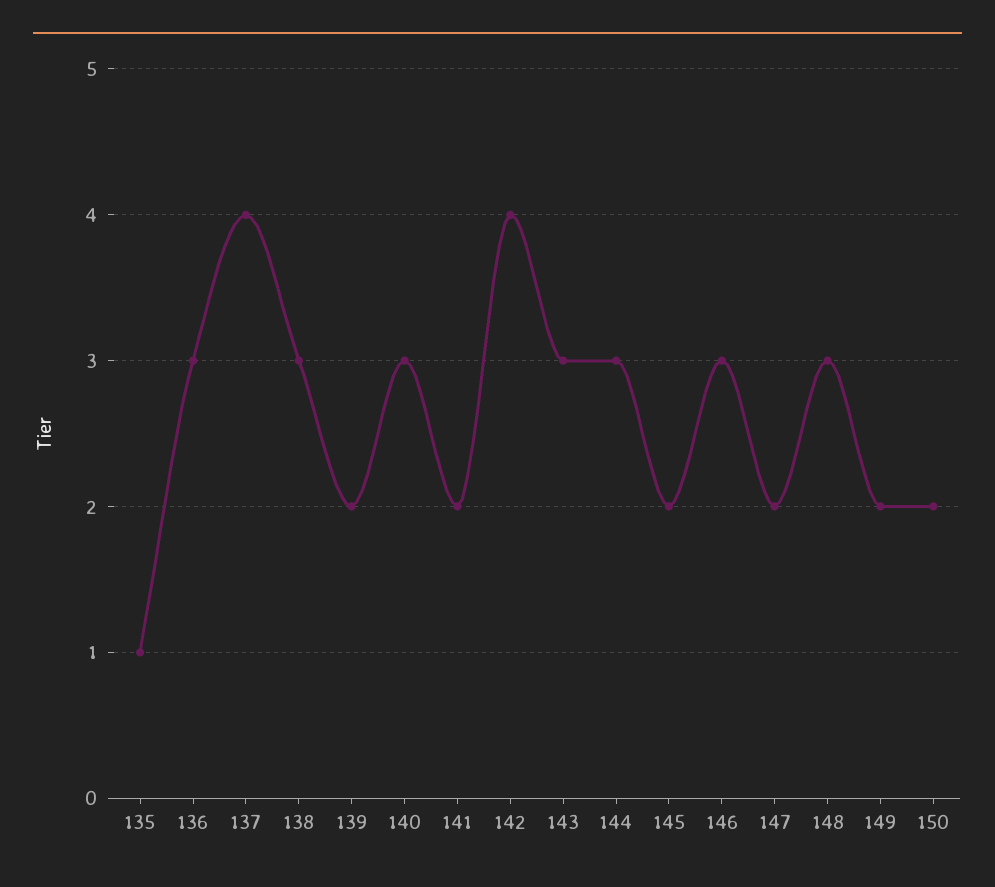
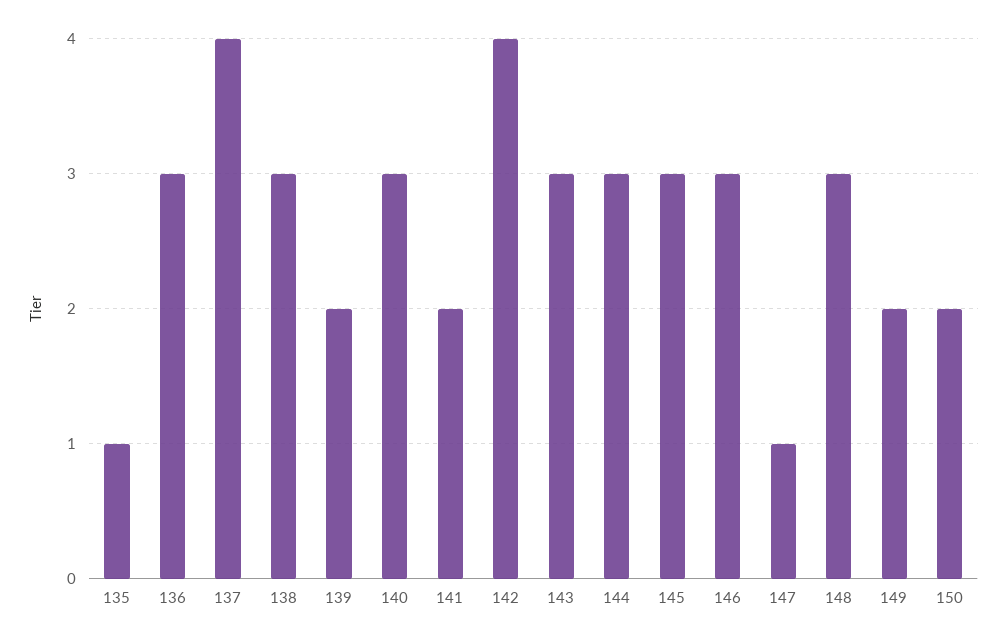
  {
    "135": 1,
    "136": 3,
    "137": 4,
    "138": 3,
    "139": 2,
    "140": 3,
    "141": 2,
    "142": 4,
    "143": 3,
    "144": 3,
-   "145": 2,
+   "145": 3,
    "146": 3,
-   "147": 2,
+   "147": 1,
    "148": 3,
    "149": 2,
    "150": 2
  }

